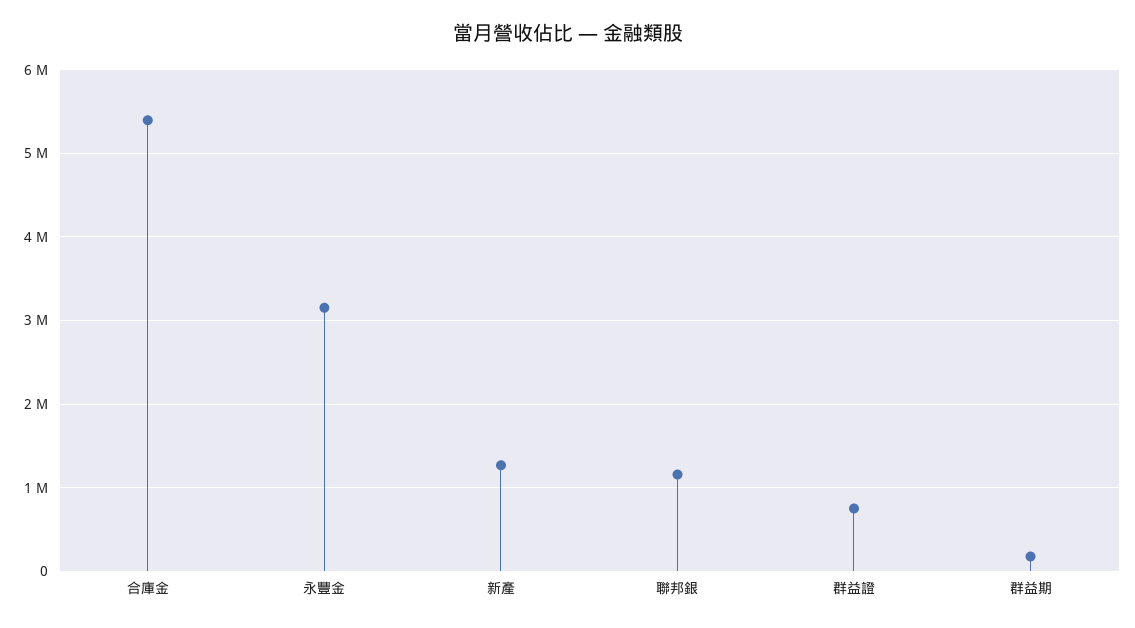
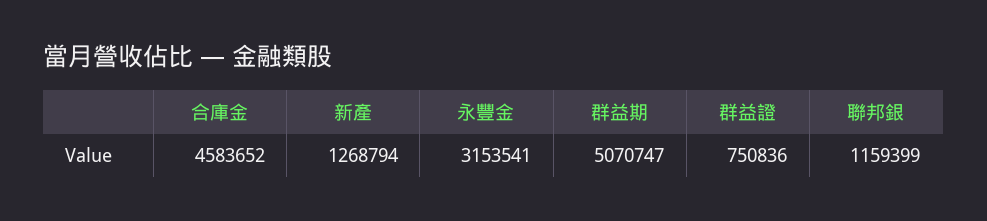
  {
-   "合庫金": 5400000,
+   "合庫金": 4583652,
    "永豐金": 3153541,
    "新產": 1268794,
    "聯邦銀": 1159399,
    "群益證": 750836,
-   "群益期": 200000
+   "群益期": 5070747
  }

